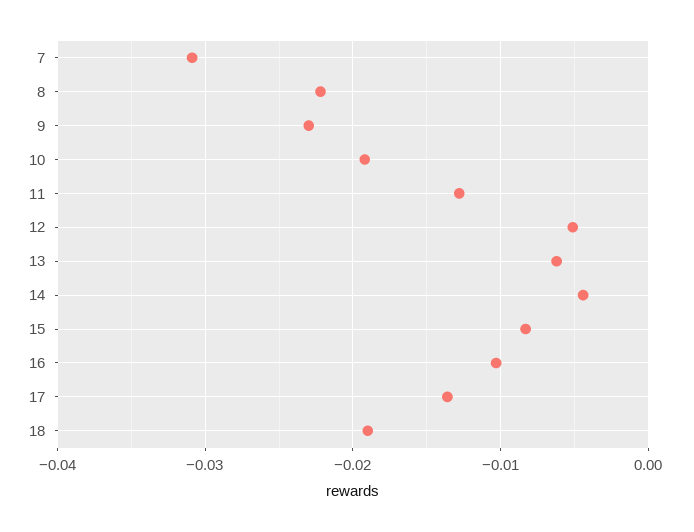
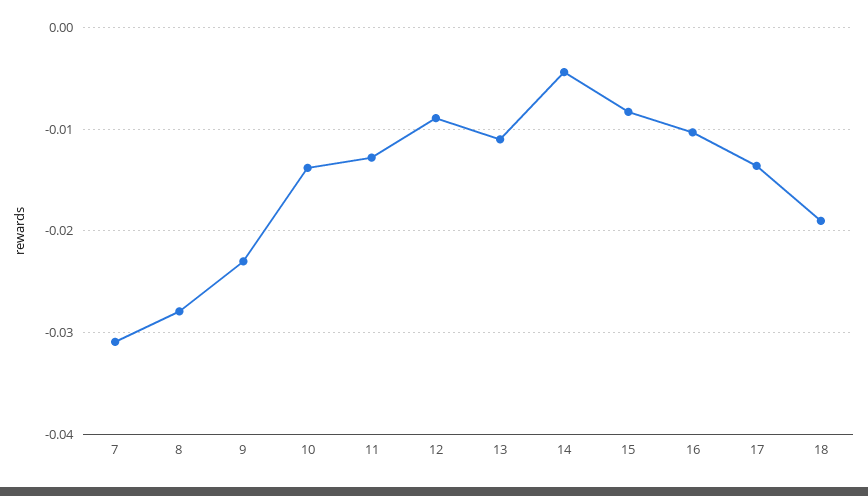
  {
    "7": -0.031,
-   "8": -0.022,
+   "8": -0.028,
    "9": -0.023,
-   "10": -0.019,
+   "10": -0.014,
    "11": -0.013,
-   "12": -0.005,
+   "12": -0.009,
-   "13": -0.006,
+   "13": -0.011,
    "14": -0.004,
    "15": -0.008,
    "16": -0.01,
    "17": -0.014,
    "18": -0.019
  }

